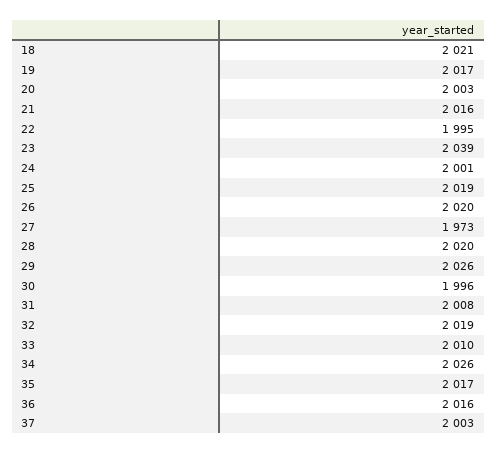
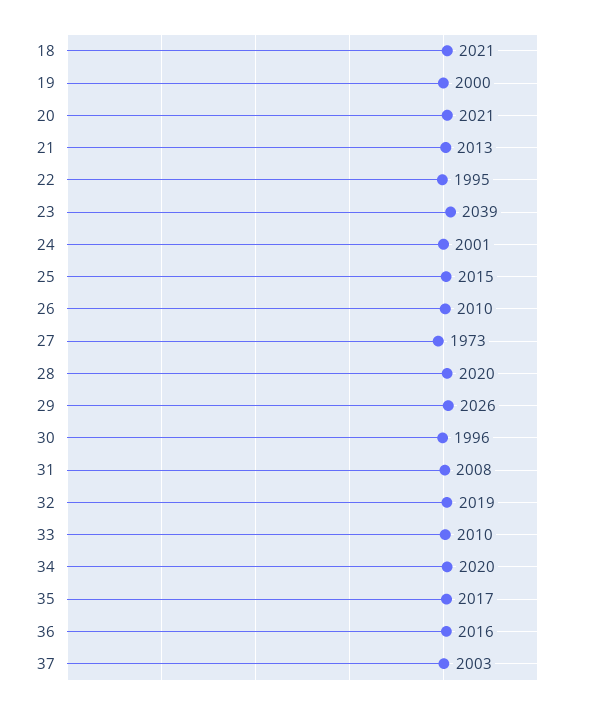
  {
    "18": 2021,
-   "19": 2017,
+   "19": 2000,
-   "20": 2003,
+   "20": 2021,
-   "21": 2016,
+   "21": 2013,
    "22": 1995,
    "23": 2039,
    "24": 2001,
-   "25": 2019,
+   "25": 2015,
-   "26": 2020,
+   "26": 2010,
    "27": 1973,
    "28": 2020,
    "29": 2026,
    "30": 1996,
    "31": 2008,
    "32": 2019,
    "33": 2010,
-   "34": 2026,
+   "34": 2020,
    "35": 2017,
    "36": 2016,
    "37": 2003
  }

